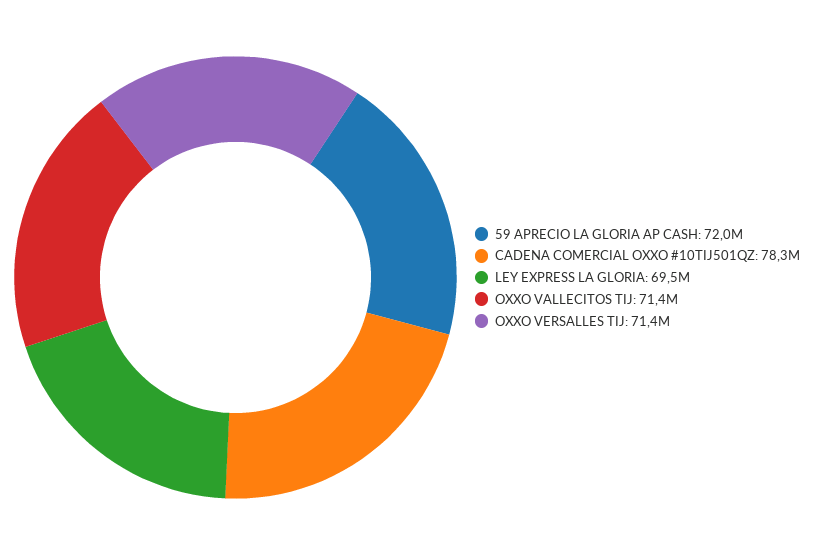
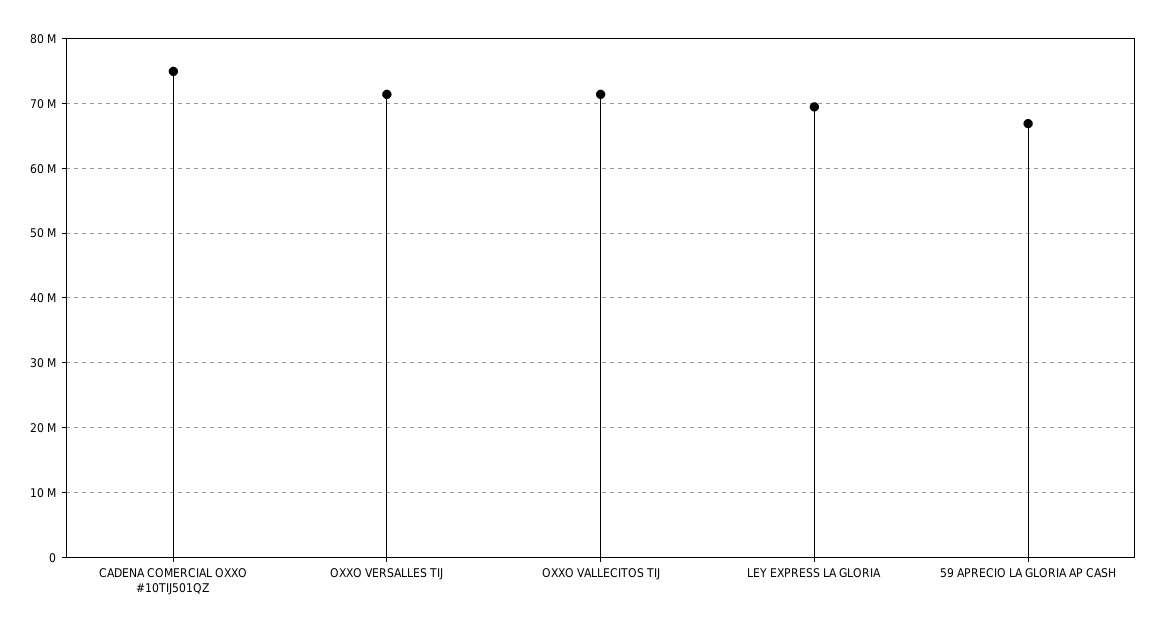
  {
-   "59 APRECIO LA GLORIA AP CASH": 72000000,
+   "59 APRECIO LA GLORIA AP CASH": 67000000,
-   "CADENA COMERCIAL OXXO #10TIJ501QZ": 78300000,
+   "CADENA COMERCIAL OXXO #10TIJ501QZ": 75000000,
    "LEY EXPRESS LA GLORIA": 69500000,
    "OXXO VALLECITOS TIJ": 71400000,
    "OXXO VERSALLES TIJ": 71400000
  }

